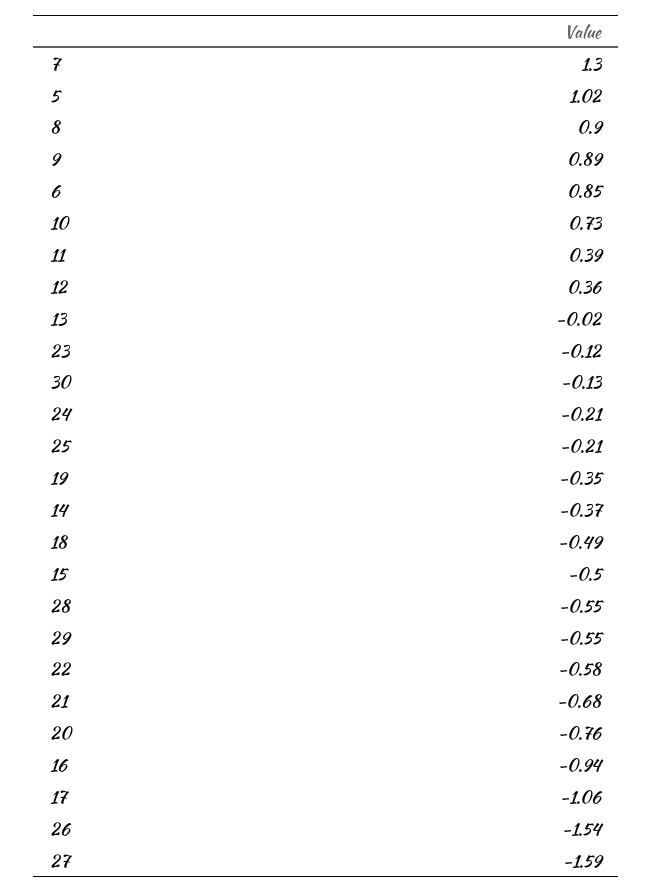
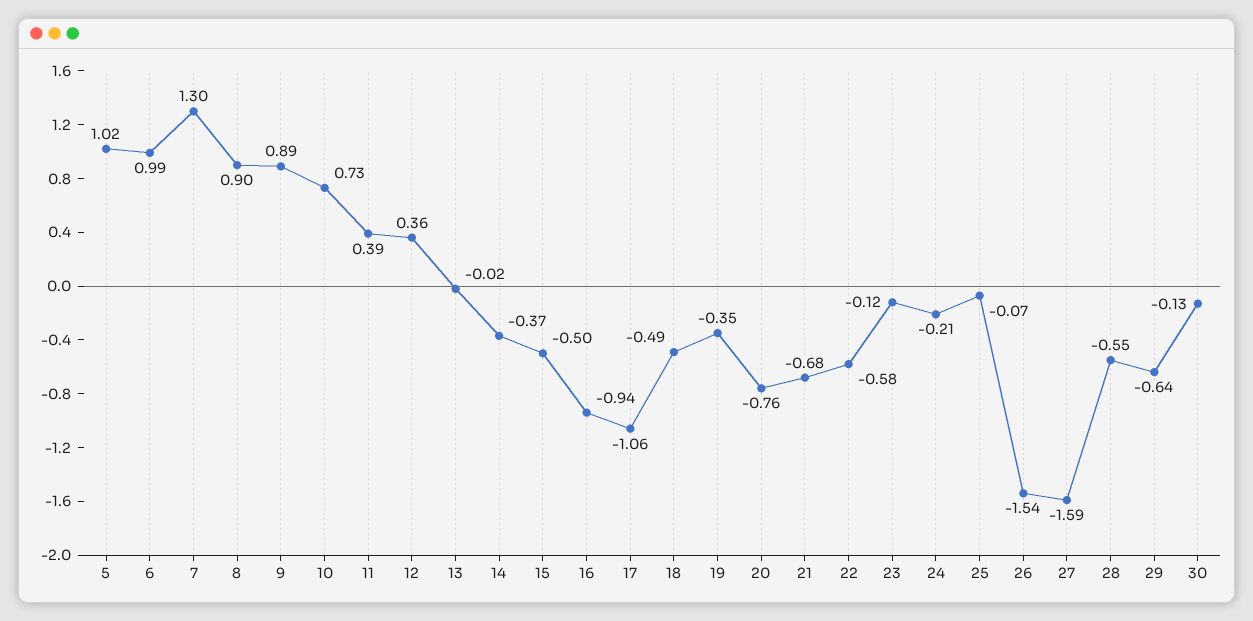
  {
    "7": 1.3,
    "5": 1.02,
    "8": 0.9,
    "9": 0.89,
-   "6": 0.85,
+   "6": 0.99,
    "10": 0.73,
    "11": 0.39,
    "12": 0.36,
    "13": -0.02,
    "23": -0.12,
    "30": -0.13,
    "24": -0.21,
-   "25": -0.21,
+   "25": -0.07,
    "19": -0.35,
    "14": -0.37,
    "18": -0.49,
    "15": -0.5,
    "28": -0.55,
-   "29": -0.55,
+   "29": -0.64,
    "22": -0.58,
    "21": -0.68,
    "20": -0.76,
    "16": -0.94,
    "17": -1.06,
    "26": -1.54,
    "27": -1.59
  }

